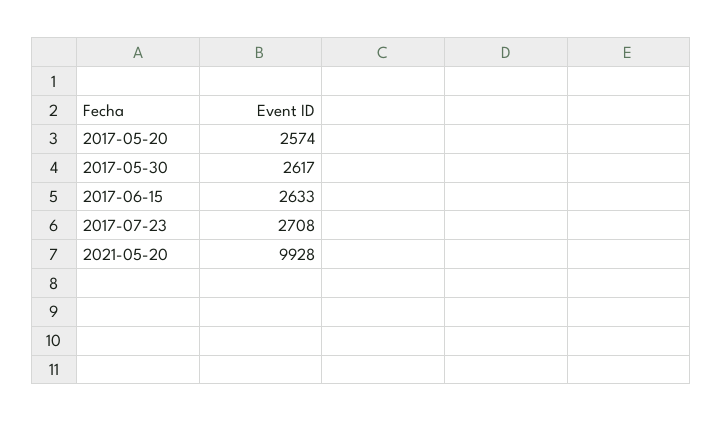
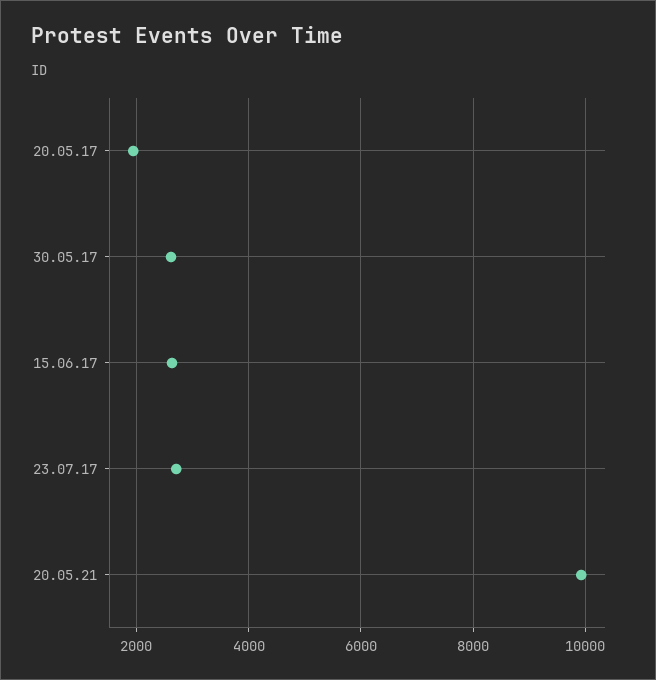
  {
-   "2017-05-20": 2574,
+   "2017-05-20": 2000,
    "2017-05-30": 2617,
    "2017-06-15": 2633,
    "2017-07-23": 2708,
    "2021-05-20": 9928
  }

